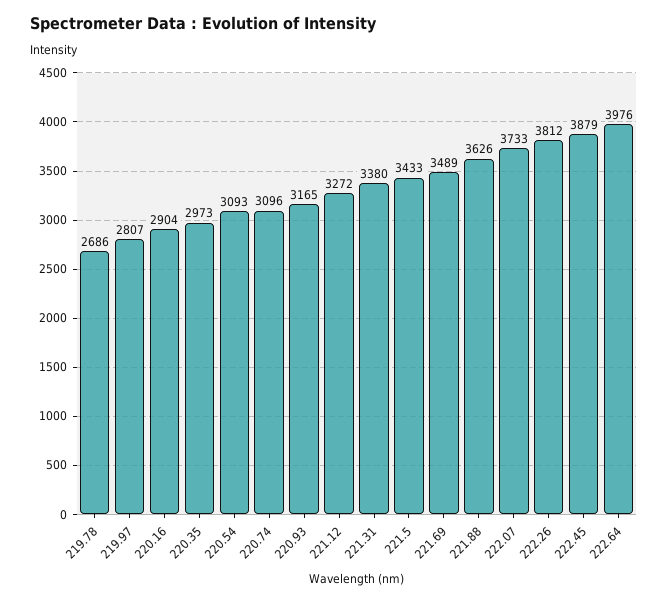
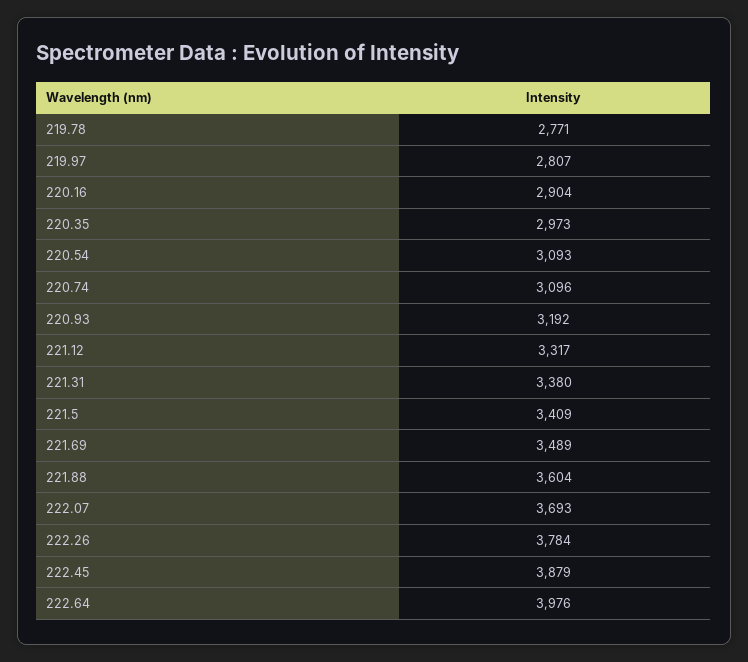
  {
-   "219.78": 2686,
+   "219.78": 2771,
    "219.97": 2807,
    "220.16": 2904,
    "220.35": 2973,
    "220.54": 3093,
    "220.74": 3096,
-   "220.93": 3165,
+   "220.93": 3192,
-   "221.12": 3272,
+   "221.12": 3317,
    "221.31": 3380,
-   "221.5": 3433,
+   "221.5": 3409,
    "221.69": 3489,
-   "221.88": 3626,
+   "221.88": 3604,
-   "222.07": 3733,
+   "222.07": 3693,
-   "222.26": 3812,
+   "222.26": 3784,
    "222.45": 3879,
    "222.64": 3976
  }

